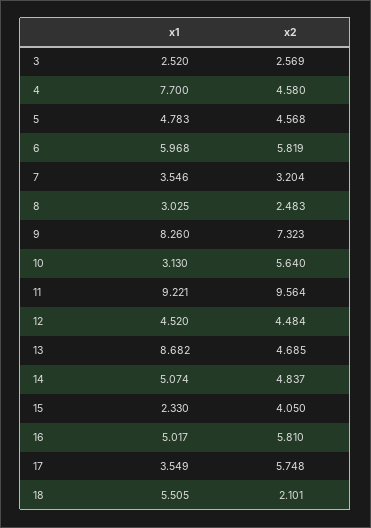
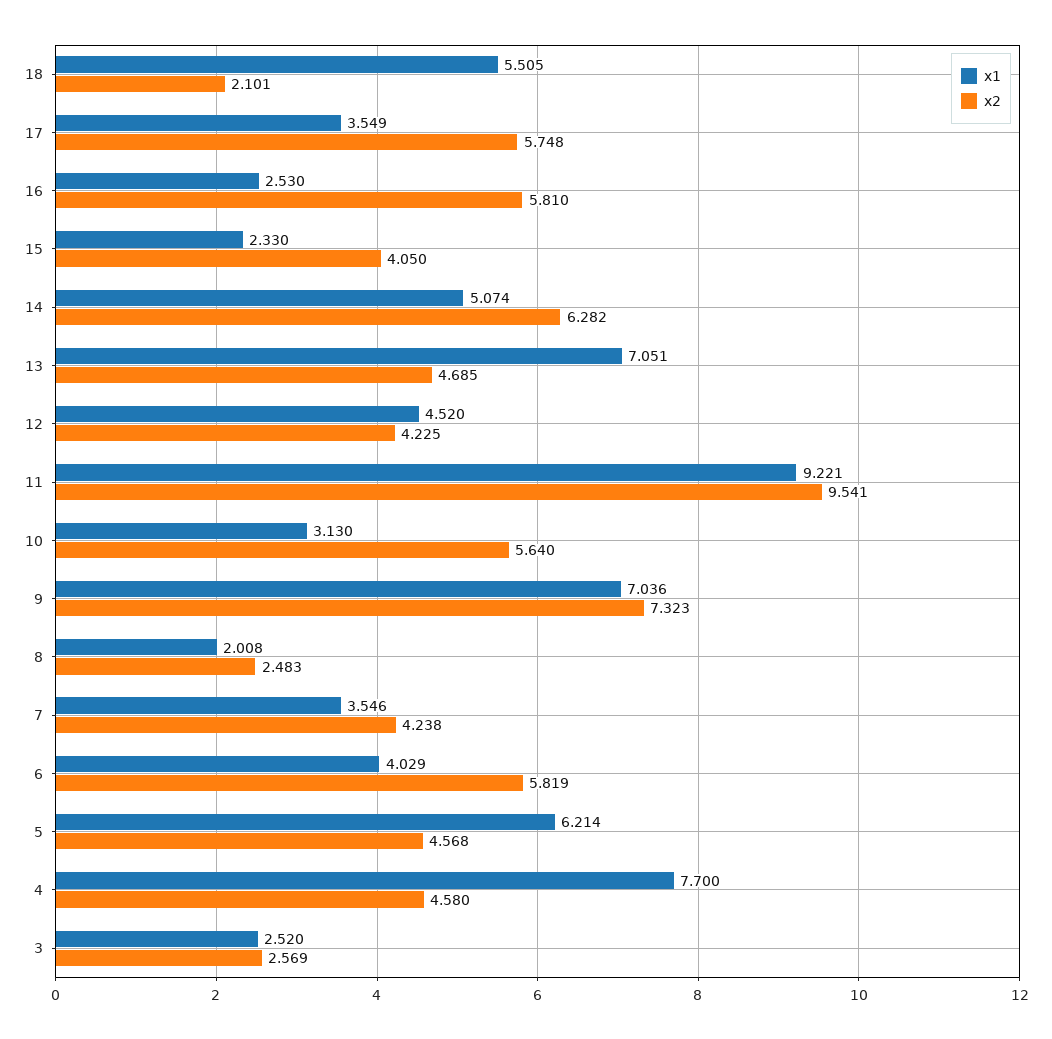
  {
    "x1": {
      "3": 2.52,
      "4": 7.7,
-     "5": 4.783,
+     "5": 6.214,
-     "6": 5.968,
+     "6": 4.029,
      "7": 3.546,
-     "8": 3.025,
+     "8": 2.008,
-     "9": 8.26,
+     "9": 7.036,
      "10": 3.13,
      "11": 9.221,
      "12": 4.52,
-     "13": 8.682,
+     "13": 7.051,
      "14": 5.074,
      "15": 2.33,
-     "16": 5.017,
+     "16": 2.53,
      "17": 3.549,
      "18": 5.505
    },
    "x2": {
      "3": 2.569,
      "4": 4.58,
      "5": 4.568,
      "6": 5.819,
-     "7": 3.204,
+     "7": 4.238,
      "8": 2.483,
      "9": 7.323,
      "10": 5.64,
-     "11": 9.564,
+     "11": 9.541,
-     "12": 4.484,
+     "12": 4.225,
      "13": 4.685,
-     "14": 4.837,
+     "14": 6.282,
      "15": 4.05,
      "16": 5.81,
      "17": 5.748,
      "18": 2.101
    }
  }

